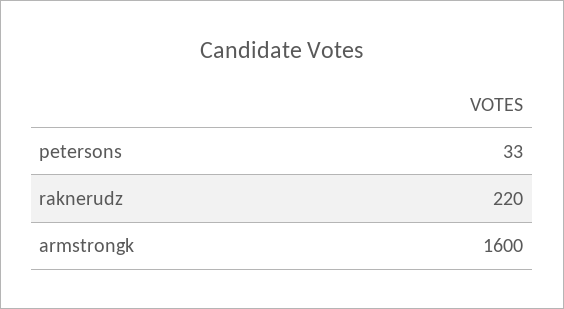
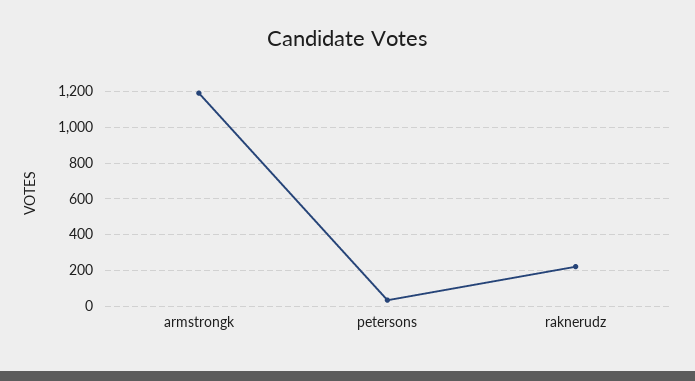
  {
    "petersons": 33,
    "raknerudz": 220,
-   "armstrongk": 1600
+   "armstrongk": 1200
  }

